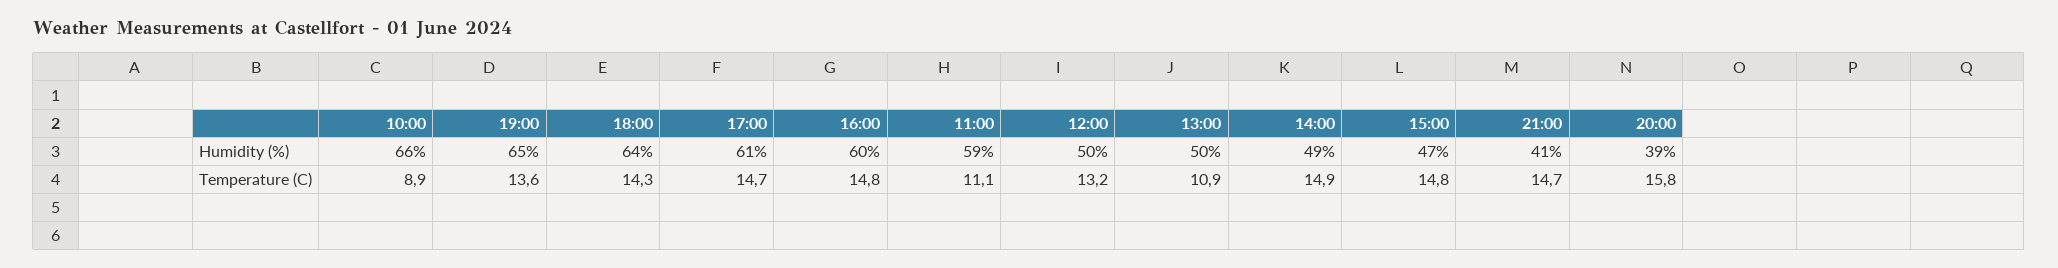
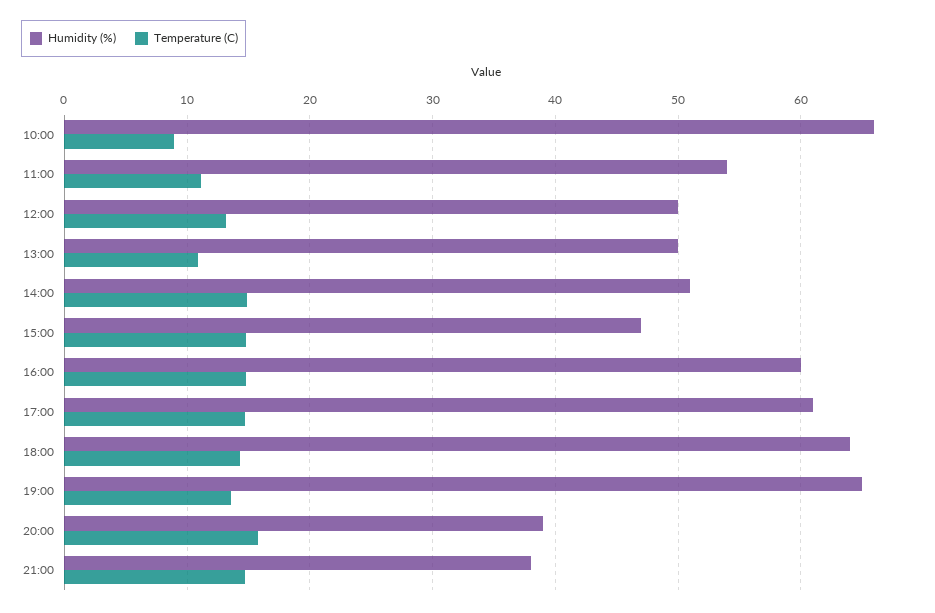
  {
    "Humidity (%)": {
      "10:00": 66,
      "19:00": 65,
      "18:00": 64,
      "17:00": 61,
      "16:00": 60,
-     "11:00": 59,
+     "11:00": 54,
      "12:00": 50,
      "13:00": 50,
-     "14:00": 49,
+     "14:00": 51,
      "15:00": 47,
-     "21:00": 41,
+     "21:00": 38,
      "20:00": 39
    },
    "Temperature (C)": {
      "10:00": 8.9,
      "19:00": 13.6,
      "18:00": 14.3,
      "17:00": 14.7,
      "16:00": 14.8,
      "11:00": 11.1,
      "12:00": 13.2,
      "13:00": 10.9,
      "14:00": 14.9,
      "15:00": 14.8,
      "21:00": 14.7,
      "20:00": 15.8
    }
  }

